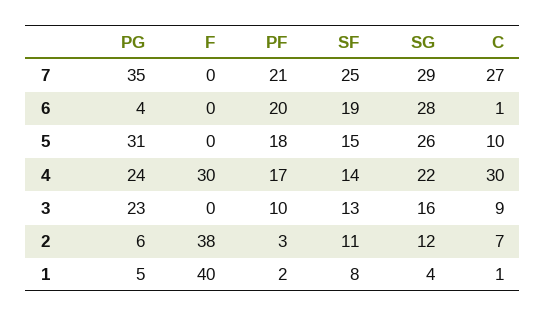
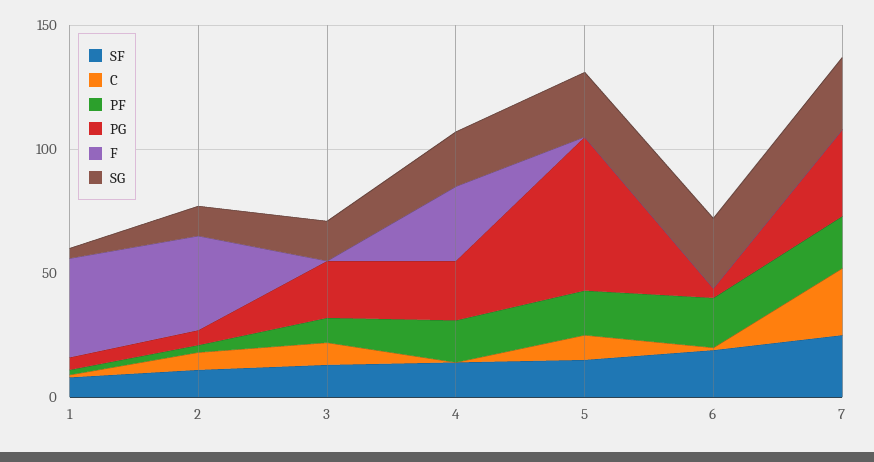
  {
    "PG": {
      "7": 35,
      "6": 4,
-     "5": 31,
+     "5": 60,
      "4": 24,
      "3": 23,
      "2": 6,
      "1": 5
    },
    "F": {
      "7": 0,
      "6": 0,
      "5": 0,
      "4": 30,
      "3": 0,
      "2": 38,
      "1": 40
    },
    "PF": {
      "7": 21,
      "6": 20,
      "5": 18,
      "4": 17,
      "3": 10,
      "2": 3,
      "1": 2
    },
    "SF": {
      "7": 25,
      "6": 19,
      "5": 15,
      "4": 14,
      "3": 13,
      "2": 11,
      "1": 8
    },
    "SG": {
      "7": 29,
      "6": 28,
      "5": 26,
      "4": 22,
      "3": 16,
      "2": 12,
      "1": 4
    },
    "C": {
      "7": 27,
      "6": 1,
      "5": 10,
-     "4": 30,
+     "4": 0,
      "3": 9,
      "2": 7,
      "1": 1
    }
  }

